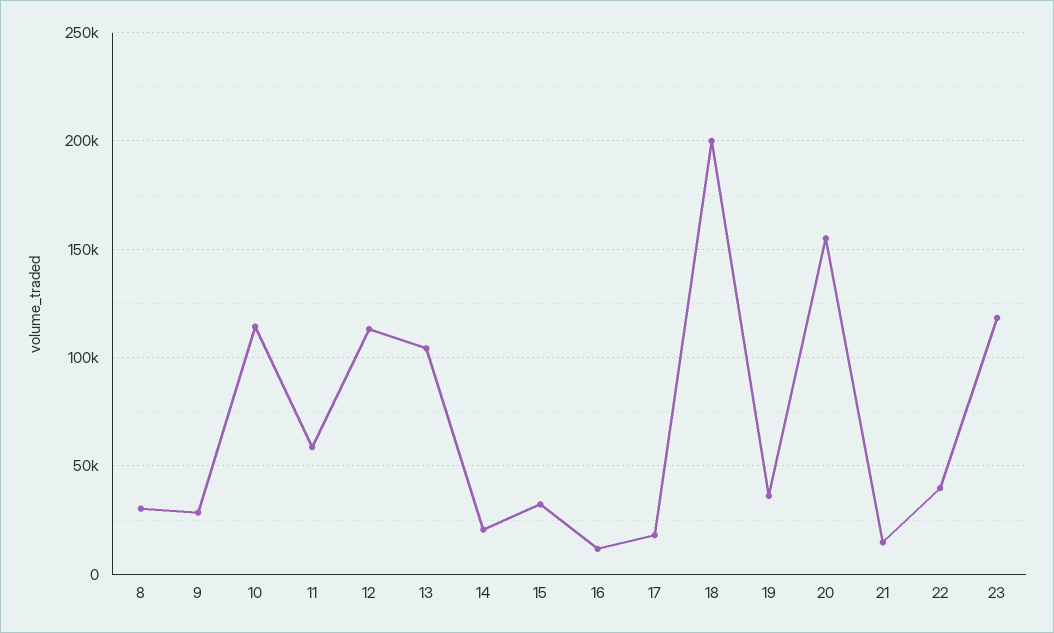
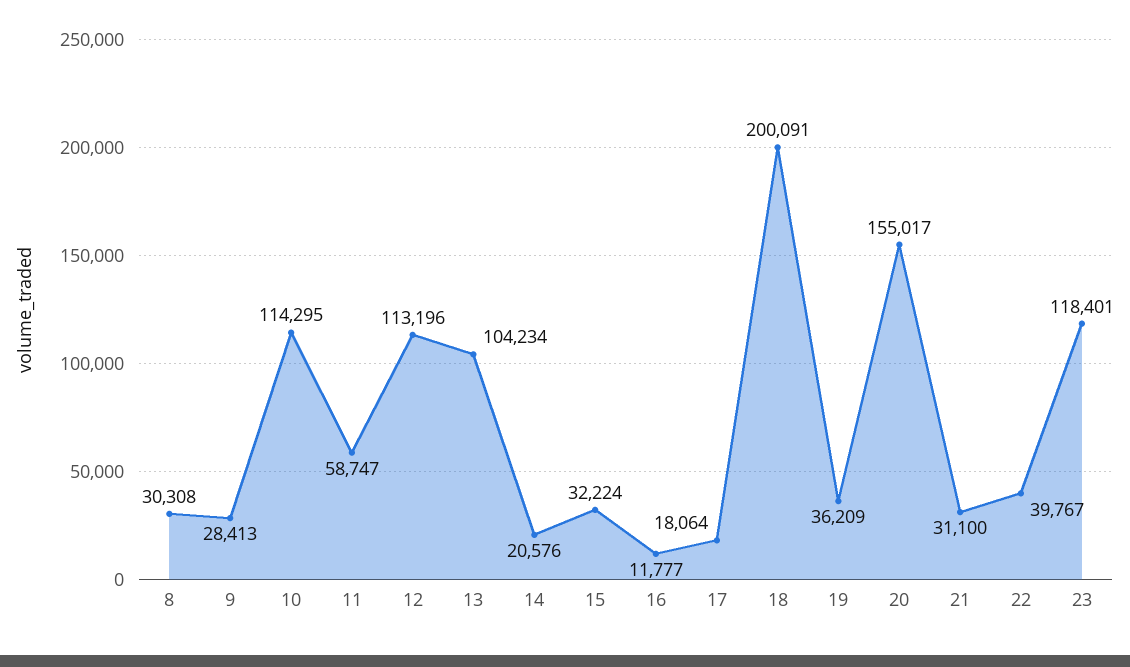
  {
    "8": 30308,
    "9": 28413,
    "10": 114295,
    "11": 58747,
    "12": 113196,
    "13": 104234,
    "14": 20576,
    "15": 32224,
    "16": 11777,
    "17": 18064,
    "18": 200091,
    "19": 36209,
    "20": 155017,
-   "21": 15000,
+   "21": 31100,
    "22": 39767,
    "23": 118401
  }

